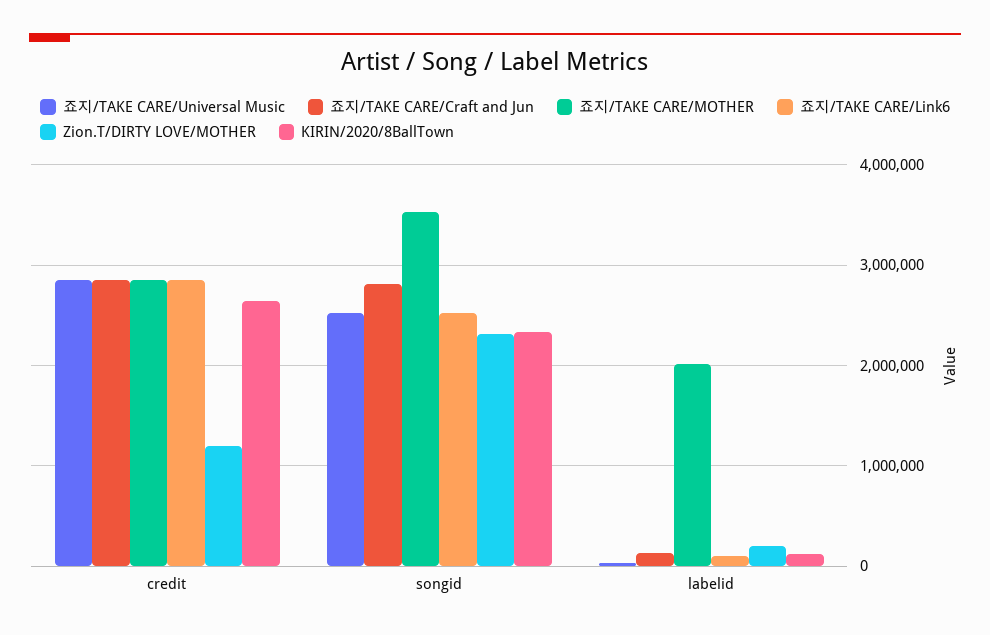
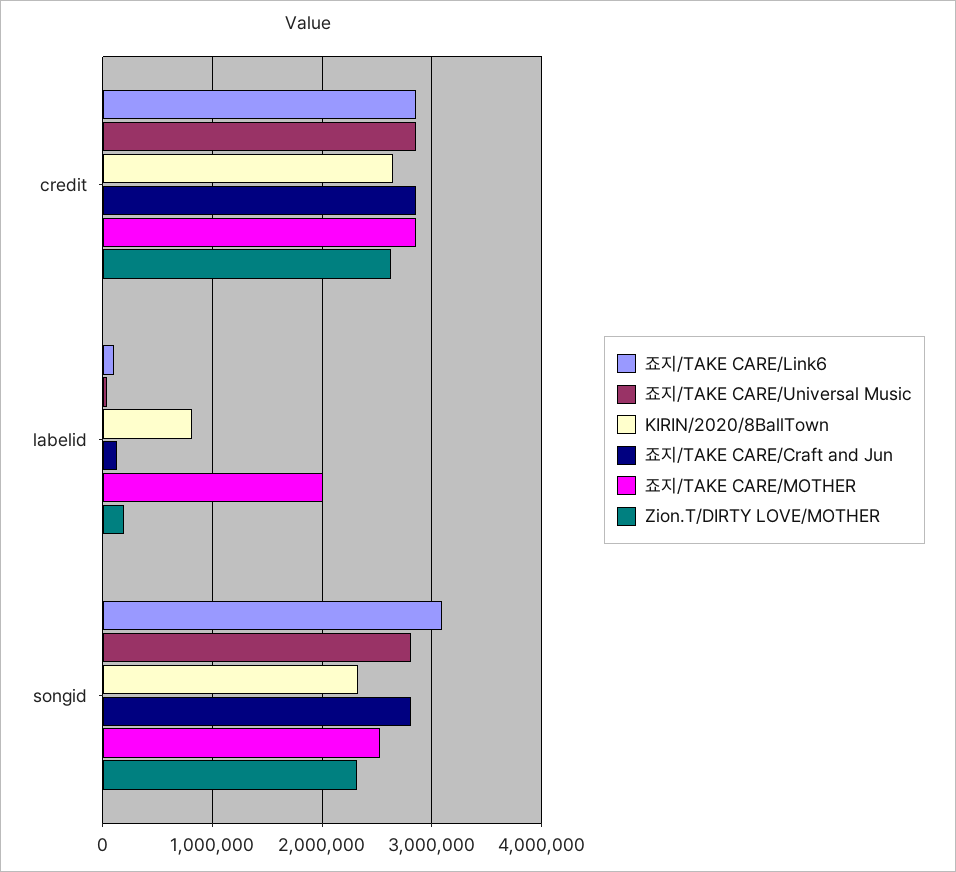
  {
    "죠지/TAKE CARE/Universal Music": {
      "credit": 2900000,
-     "songid": 2500000,
+     "songid": 2800000,
      "labelid": 0
    },
    "죠지/TAKE CARE/Craft and Jun": {
      "credit": 2900000,
      "songid": 2800000,
      "labelid": 100000
    },
    "죠지/TAKE CARE/MOTHER": {
      "credit": 2900000,
-     "songid": 3500000,
+     "songid": 2500000,
      "labelid": 2000000
    },
    "죠지/TAKE CARE/Link6": {
      "credit": 2900000,
-     "songid": 2500000,
+     "songid": 3100000,
      "labelid": 100000
    },
    "Zion.T/DIRTY LOVE/MOTHER": {
-     "credit": 1200000,
+     "credit": 2600000,
      "songid": 2300000,
      "labelid": 200000
    },
    "KIRIN/2020/8BallTown": {
      "credit": 2600000,
      "songid": 2300000,
-     "labelid": 100000
+     "labelid": 800000
    }
  }

